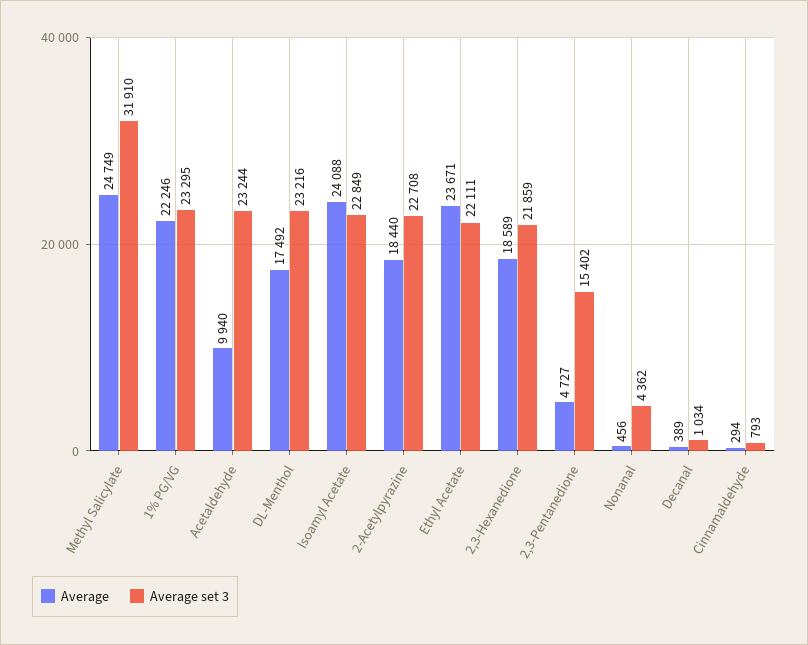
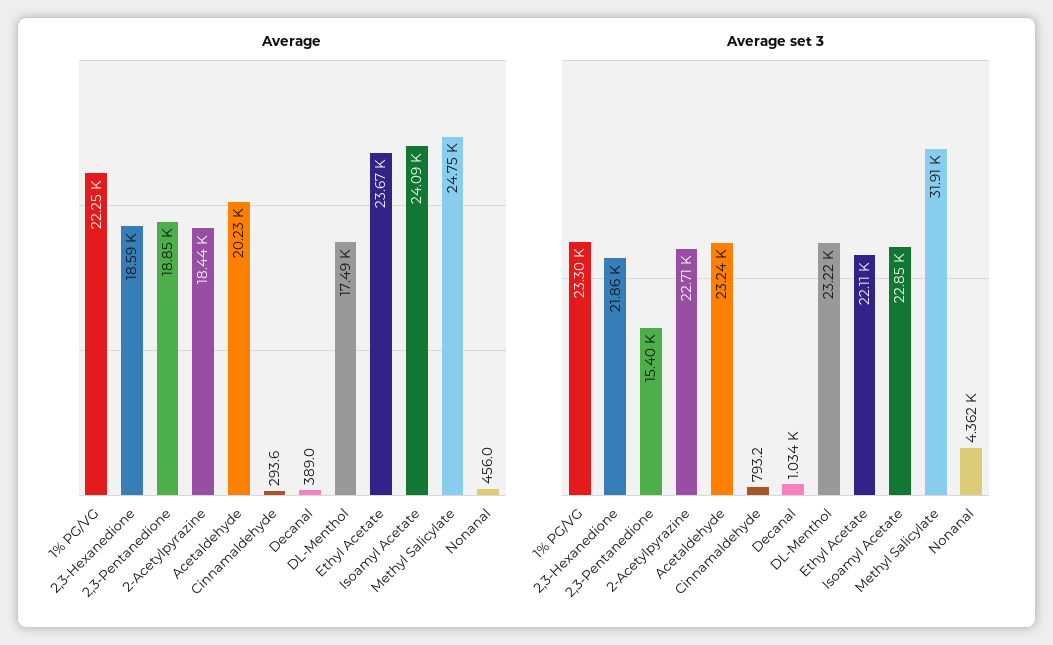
  {
    "Average": {
      "Methyl Salicylate": 24749,
      "1% PG/VG": 22246,
-     "Acetaldehyde": 9940,
+     "Acetaldehyde": 20230,
      "DL-Menthol": 17492,
      "Isoamyl Acetate": 24088,
      "2-Acetylpyrazine": 18440,
      "Ethyl Acetate": 23671,
      "2,3-Hexanedione": 18589,
-     "2,3-Pentanedione": 4727,
+     "2,3-Pentanedione": 18850,
      "Nonanal": 456,
      "Decanal": 389,
      "Cinnamaldehyde": 293.6
    },
    "Average set 3": {
      "Methyl Salicylate": 31910,
      "1% PG/VG": 23295,
      "Acetaldehyde": 23244,
      "DL-Menthol": 23216,
      "Isoamyl Acetate": 22849,
      "2-Acetylpyrazine": 22708,
      "Ethyl Acetate": 22111,
      "2,3-Hexanedione": 21859,
      "2,3-Pentanedione": 15402,
      "Nonanal": 4362,
      "Decanal": 1034,
      "Cinnamaldehyde": 793.2
    }
  }

